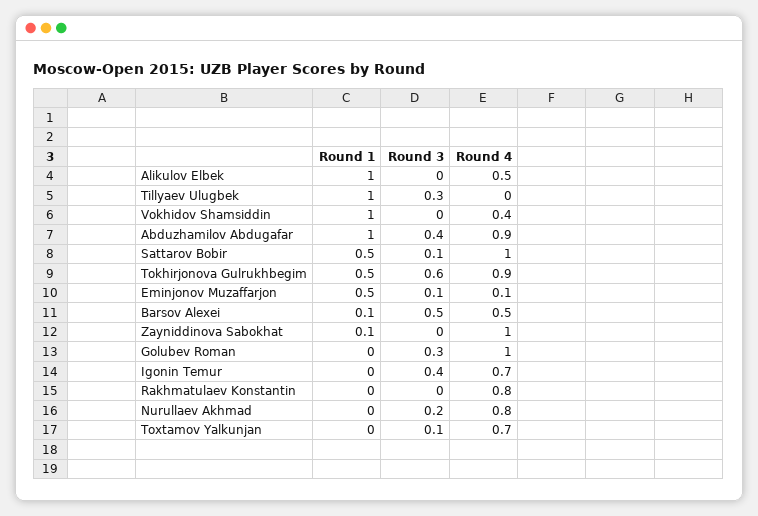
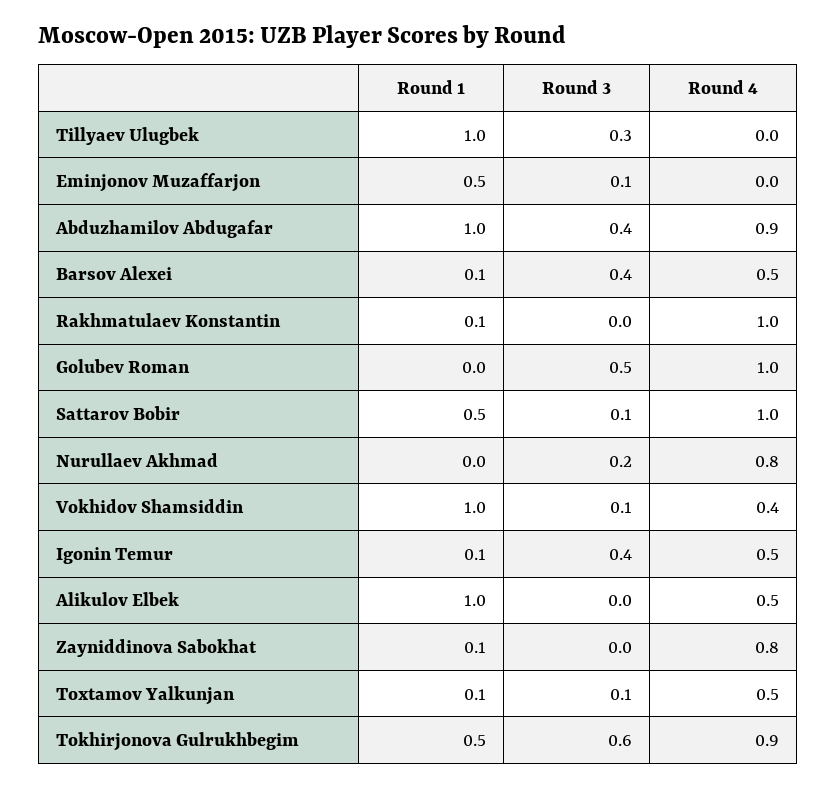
  {
    "Round 1": {
      "Alikulov Elbek": 1,
      "Tillyaev Ulugbek": 1,
      "Vokhidov Shamsiddin": 1,
      "Abduzhamilov Abdugafar": 1,
      "Sattarov Bobir": 0.5,
      "Tokhirjonova Gulrukhbegim": 0.5,
      "Eminjonov Muzaffarjon": 0.5,
      "Barsov Alexei": 0.1,
      "Zayniddinova Sabokhat": 0.1,
      "Golubev Roman": 0,
-     "Igonin Temur": 0,
+     "Igonin Temur": 0.1,
-     "Rakhmatulaev Konstantin": 0,
+     "Rakhmatulaev Konstantin": 0.1,
      "Nurullaev Akhmad": 0,
-     "Toxtamov Yalkunjan": 0
+     "Toxtamov Yalkunjan": 0.1
    },
    "Round 3": {
      "Alikulov Elbek": 0,
      "Tillyaev Ulugbek": 0.3,
-     "Vokhidov Shamsiddin": 0,
+     "Vokhidov Shamsiddin": 0.1,
      "Abduzhamilov Abdugafar": 0.4,
      "Sattarov Bobir": 0.1,
      "Tokhirjonova Gulrukhbegim": 0.6,
      "Eminjonov Muzaffarjon": 0.1,
-     "Barsov Alexei": 0.5,
+     "Barsov Alexei": 0.4,
      "Zayniddinova Sabokhat": 0,
-     "Golubev Roman": 0.3,
+     "Golubev Roman": 0.5,
      "Igonin Temur": 0.4,
      "Rakhmatulaev Konstantin": 0,
      "Nurullaev Akhmad": 0.2,
      "Toxtamov Yalkunjan": 0.1
    },
    "Round 4": {
      "Alikulov Elbek": 0.5,
      "Tillyaev Ulugbek": 0,
      "Vokhidov Shamsiddin": 0.4,
      "Abduzhamilov Abdugafar": 0.9,
      "Sattarov Bobir": 1,
      "Tokhirjonova Gulrukhbegim": 0.9,
-     "Eminjonov Muzaffarjon": 0.1,
+     "Eminjonov Muzaffarjon": 0,
      "Barsov Alexei": 0.5,
-     "Zayniddinova Sabokhat": 1,
+     "Zayniddinova Sabokhat": 0.8,
      "Golubev Roman": 1,
-     "Igonin Temur": 0.7,
+     "Igonin Temur": 0.5,
-     "Rakhmatulaev Konstantin": 0.8,
+     "Rakhmatulaev Konstantin": 1,
      "Nurullaev Akhmad": 0.8,
-     "Toxtamov Yalkunjan": 0.7
+     "Toxtamov Yalkunjan": 0.5
    }
  }

